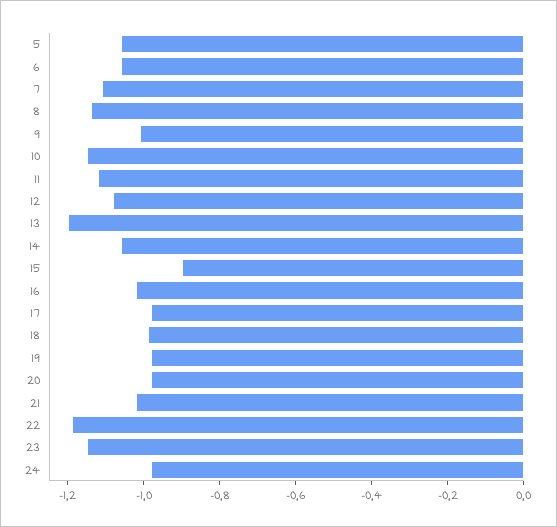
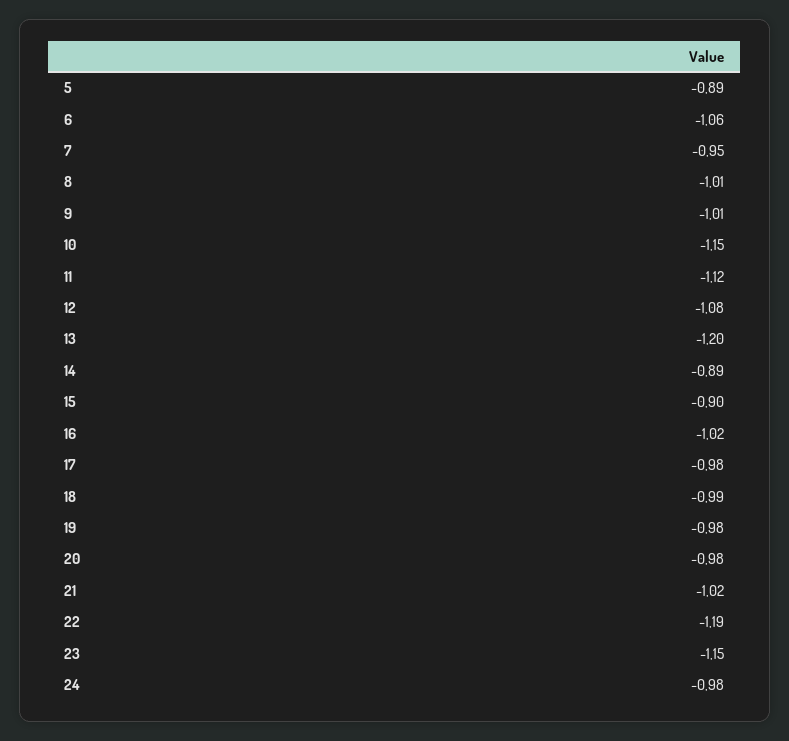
  {
-   "5": -1.05,
+   "5": -0.89,
    "6": -1.06,
-   "7": -1.1,
+   "7": -0.95,
-   "8": -1.15,
+   "8": -1.01,
    "9": -1.01,
    "10": -1.15,
    "11": -1.12,
    "12": -1.08,
    "13": -1.2,
-   "14": -1.05,
+   "14": -0.89,
    "15": -0.9,
    "16": -1.02,
    "17": -0.98,
    "18": -0.99,
    "19": -0.98,
    "20": -0.98,
    "21": -1.02,
    "22": -1.19,
    "23": -1.15,
    "24": -0.98
  }

